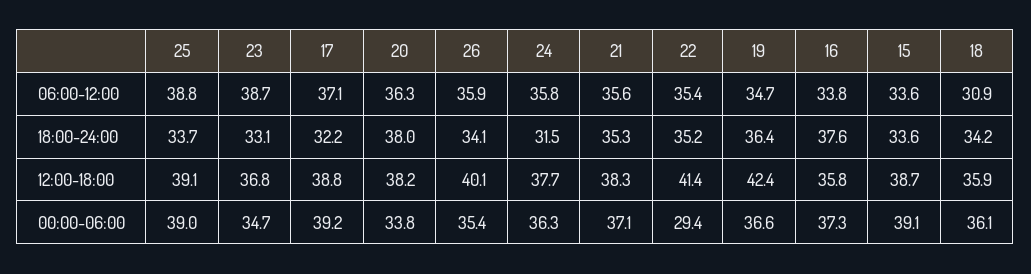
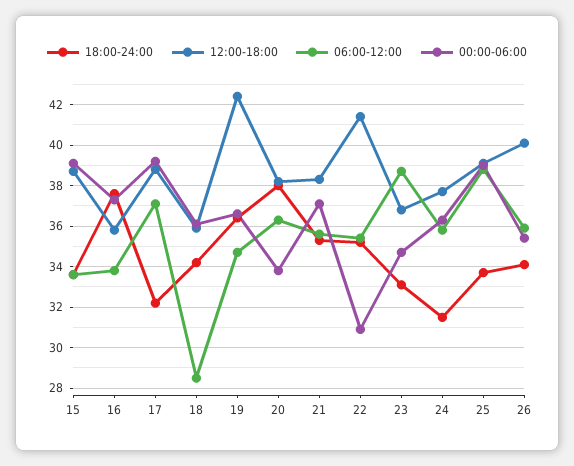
  {
    "06:00-12:00": {
      "25": 38.8,
      "23": 38.7,
      "17": 37.1,
      "20": 36.3,
      "26": 35.9,
      "24": 35.8,
      "21": 35.6,
      "22": 35.4,
      "19": 34.7,
      "16": 33.8,
      "15": 33.6,
-     "18": 30.9
+     "18": 28.5
    },
    "18:00-24:00": {
      "25": 33.7,
      "23": 33.1,
      "17": 32.2,
      "20": 38,
      "26": 34.1,
      "24": 31.5,
      "21": 35.3,
      "22": 35.2,
      "19": 36.4,
      "16": 37.6,
      "15": 33.6,
      "18": 34.2
    },
    "12:00-18:00": {
      "25": 39.1,
      "23": 36.8,
      "17": 38.8,
      "20": 38.2,
      "26": 40.1,
      "24": 37.7,
      "21": 38.3,
      "22": 41.4,
      "19": 42.4,
      "16": 35.8,
      "15": 38.7,
      "18": 35.9
    },
    "00:00-06:00": {
      "25": 39,
      "23": 34.7,
      "17": 39.2,
      "20": 33.8,
      "26": 35.4,
      "24": 36.3,
      "21": 37.1,
-     "22": 29.4,
+     "22": 31,
      "19": 36.6,
      "16": 37.3,
      "15": 39.1,
      "18": 36.1
    }
  }

